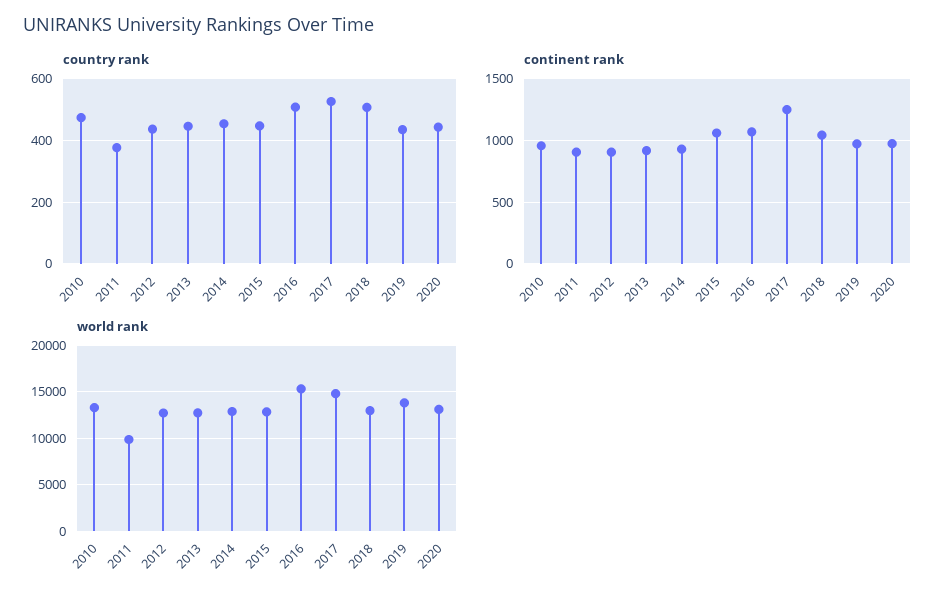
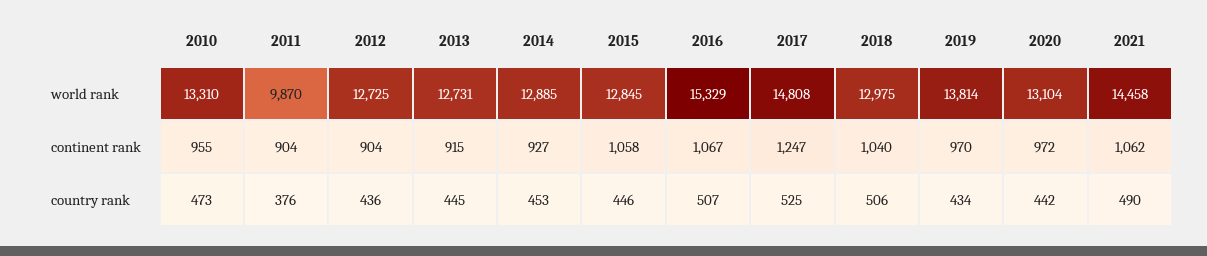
  {
    "country rank": {
      "2010": 473,
      "2011": 376,
      "2012": 436,
      "2013": 445,
      "2014": 453,
      "2015": 446,
      "2016": 507,
      "2017": 525,
      "2018": 506,
      "2019": 434,
-     "2020": 442
+     "2020": 442,
+     "2021": 490
    },
    "continent rank": {
      "2010": 955,
      "2011": 904,
      "2012": 904,
      "2013": 915,
      "2014": 927,
      "2015": 1058,
      "2016": 1067,
      "2017": 1247,
      "2018": 1040,
      "2019": 970,
-     "2020": 972
+     "2020": 972,
+     "2021": 1062
    },
    "world rank": {
      "2010": 13310,
      "2011": 9870,
      "2012": 12725,
      "2013": 12731,
      "2014": 12885,
      "2015": 12845,
      "2016": 15329,
      "2017": 14808,
      "2018": 12975,
      "2019": 13814,
-     "2020": 13104
+     "2020": 13104,
+     "2021": 14458
    }
  }

